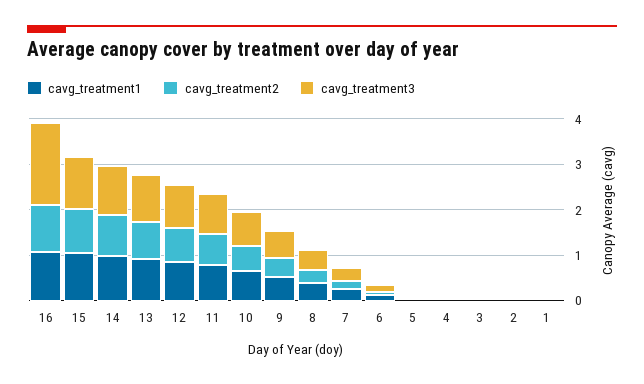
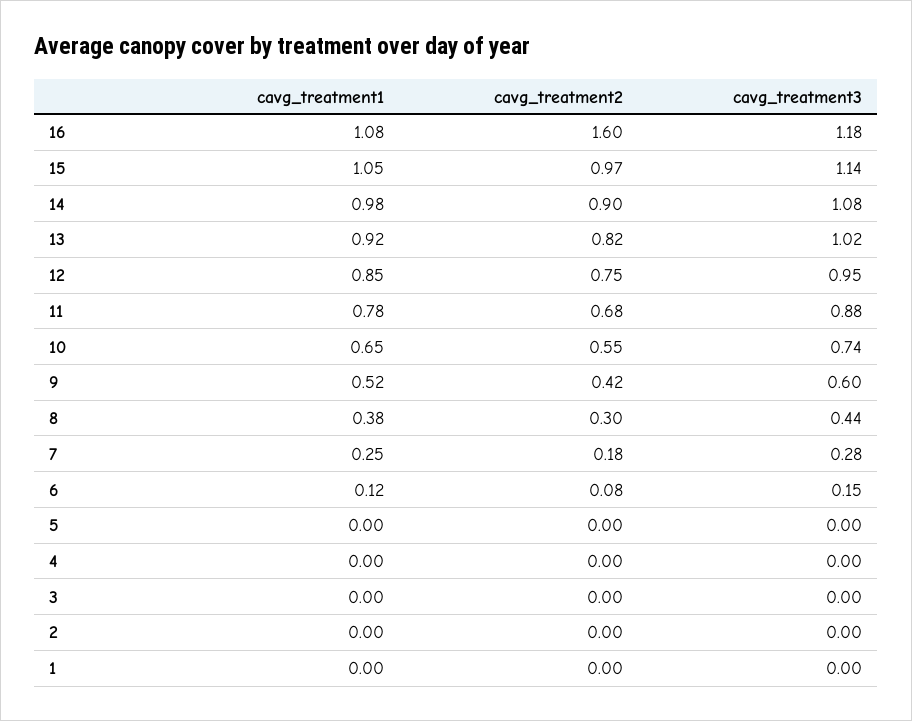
  {
    "cavg_treatment1": {
      "16": 1.08,
      "15": 1.05,
      "14": 0.98,
      "13": 0.92,
      "12": 0.85,
      "11": 0.78,
      "10": 0.65,
      "9": 0.52,
      "8": 0.38,
      "7": 0.25,
      "6": 0.12,
      "5": 0,
      "4": 0,
      "3": 0,
      "2": 0,
      "1": 0
    },
    "cavg_treatment2": {
-     "16": 1,
+     "16": 1.6,
      "15": 0.97,
      "14": 0.9,
      "13": 0.82,
      "12": 0.75,
      "11": 0.68,
      "10": 0.55,
      "9": 0.42,
      "8": 0.3,
      "7": 0.18,
      "6": 0.08,
      "5": 0,
      "4": 0,
      "3": 0,
      "2": 0,
      "1": 0
    },
    "cavg_treatment3": {
-     "16": 1.8,
+     "16": 1.18,
      "15": 1.14,
      "14": 1.08,
      "13": 1.02,
      "12": 0.95,
      "11": 0.88,
      "10": 0.74,
      "9": 0.6,
      "8": 0.44,
      "7": 0.28,
      "6": 0.15,
      "5": 0,
      "4": 0,
      "3": 0,
      "2": 0,
      "1": 0
    }
  }

